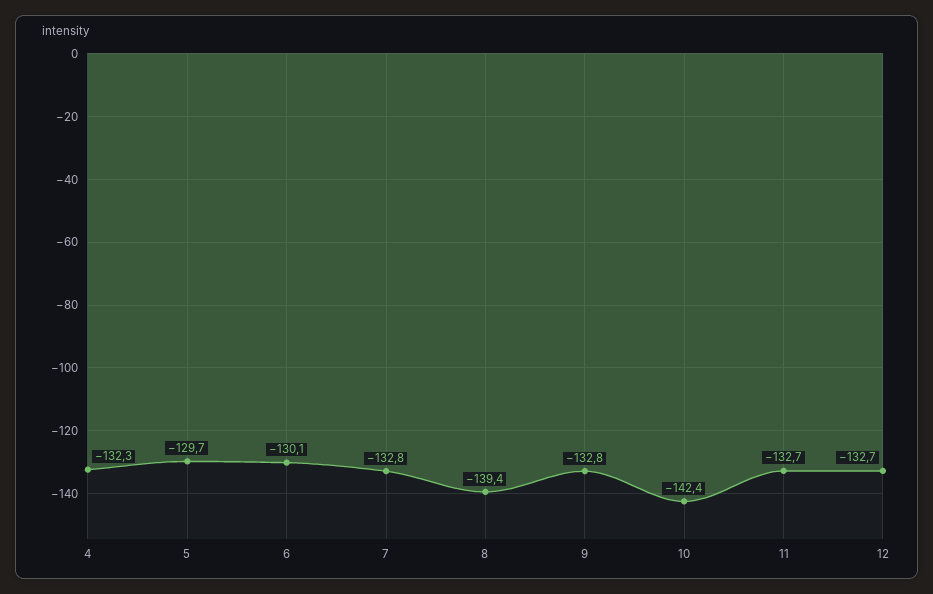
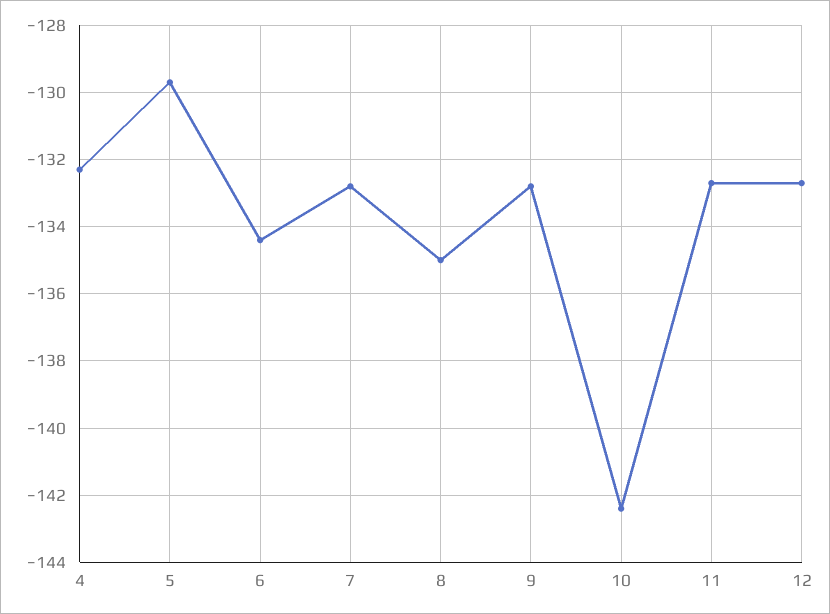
  {
    "4": -132.3,
    "5": -129.7,
-   "6": -130.1,
+   "6": -134.5,
    "7": -132.8,
-   "8": -139.4,
+   "8": -135,
    "9": -132.8,
    "10": -142.4,
    "11": -132.7,
    "12": -132.7
  }

